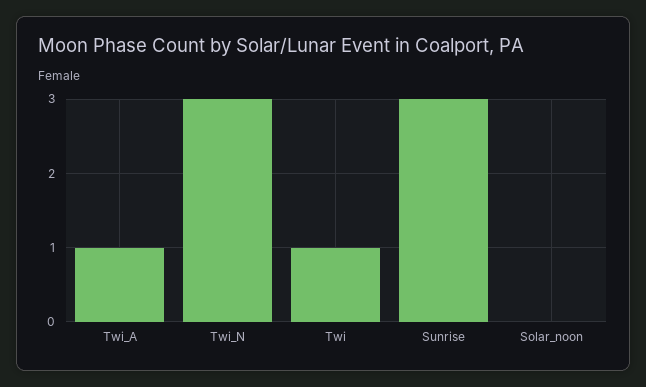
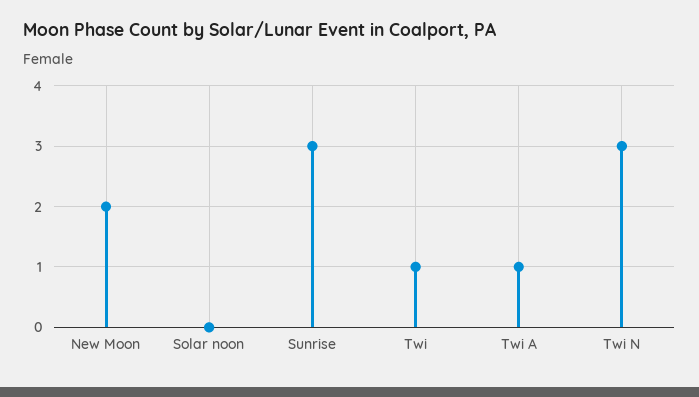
  {
    "Twi_A": 1,
    "Twi_N": 3,
    "Twi": 1,
    "Sunrise": 3,
-   "Solar_noon": 0
+   "Solar_noon": 0,
+   "New Moon": 2
  }

